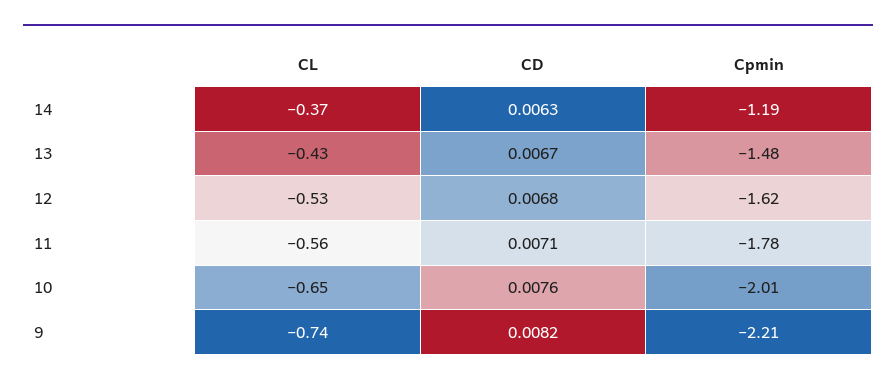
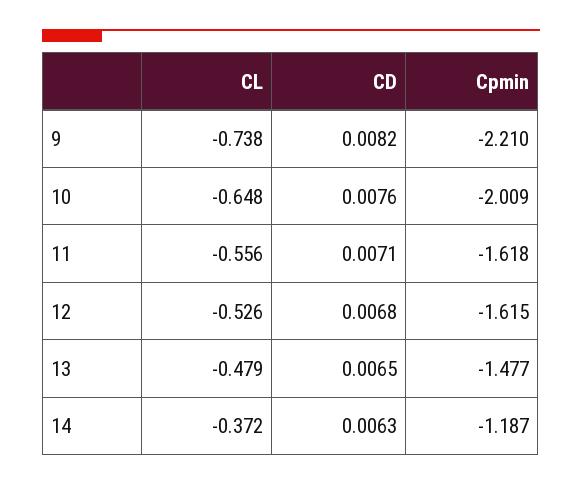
  {
    "CL": {
      "14": -0.372,
-     "13": -0.43,
+     "13": -0.479,
      "12": -0.526,
      "11": -0.556,
      "10": -0.648,
      "9": -0.738
    },
    "CD": {
      "14": 0.0063,
-     "13": 0.0067,
+     "13": 0.0065,
      "12": 0.0068,
      "11": 0.0071,
      "10": 0.0076,
      "9": 0.0082
    },
    "Cpmin": {
      "14": -1.187,
      "13": -1.477,
      "12": -1.615,
-     "11": -1.78,
+     "11": -1.618,
      "10": -2.009,
      "9": -2.21
    }
  }

